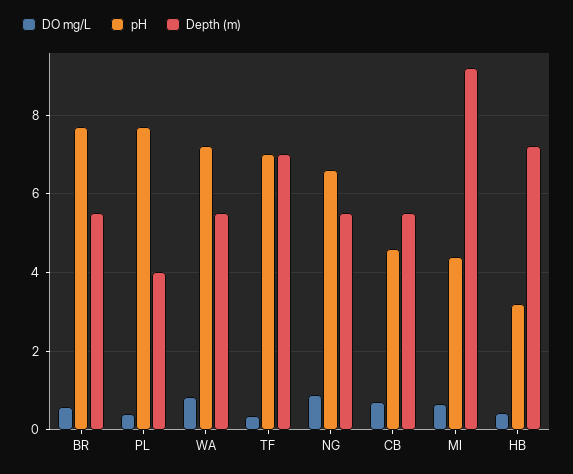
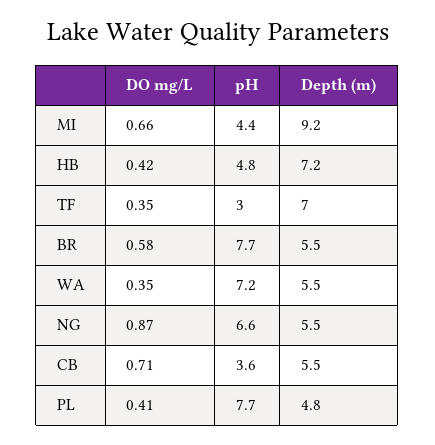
  {
    "DO mg/L": {
      "BR": 0.58,
      "PL": 0.41,
-     "WA": 0.8,
+     "WA": 0.35,
      "TF": 0.35,
      "NG": 0.87,
      "CB": 0.71,
      "MI": 0.66,
      "HB": 0.42
    },
    "pH": {
      "BR": 7.7,
      "PL": 7.7,
      "WA": 7.2,
-     "TF": 7,
+     "TF": 3,
      "NG": 6.6,
-     "CB": 4.6,
+     "CB": 3.6,
      "MI": 4.4,
-     "HB": 3.2
+     "HB": 4.8
    },
    "Depth (m)": {
      "BR": 5.5,
-     "PL": 4,
+     "PL": 4.8,
      "WA": 5.5,
      "TF": 7,
      "NG": 5.5,
      "CB": 5.5,
      "MI": 9.2,
      "HB": 7.2
    }
  }

